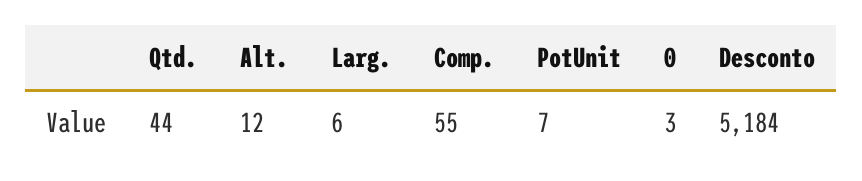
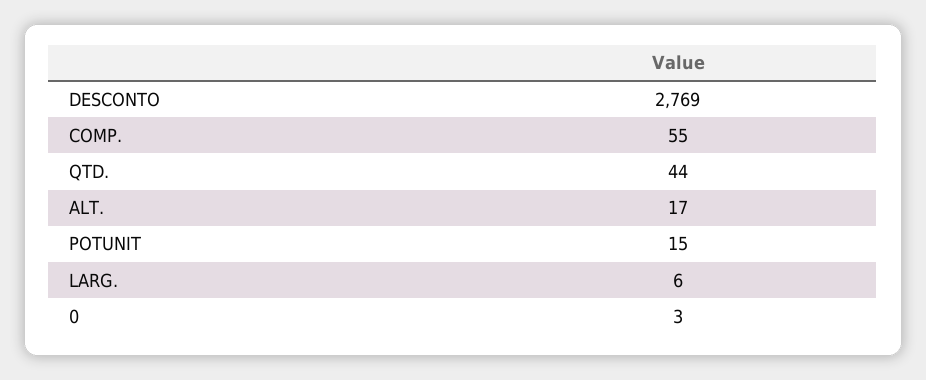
  {
    "Qtd.": 44,
-   "Alt.": 12,
+   "Alt.": 17,
    "Larg.": 6,
    "Comp.": 55,
-   "PotUnit": 7,
+   "PotUnit": 15,
    "0": 3,
-   "Desconto": 5184
+   "Desconto": 2769
  }

